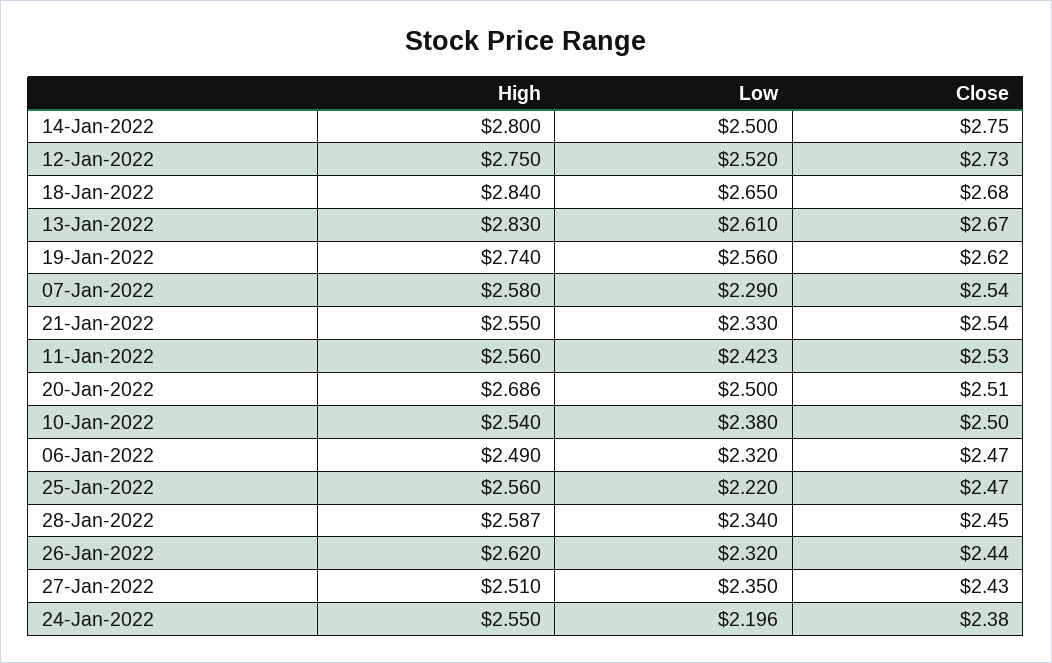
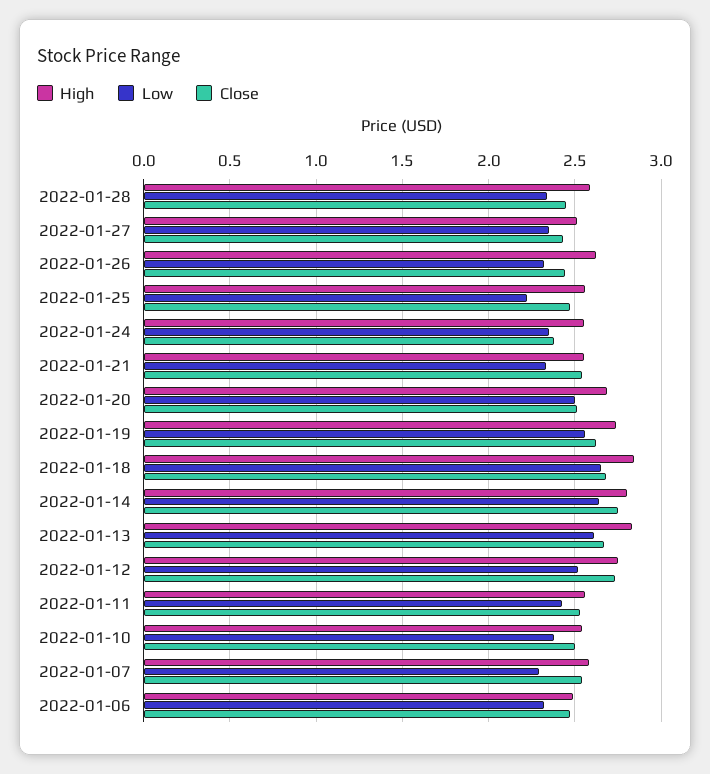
  {
    "High": {
      "14-Jan-2022": 2.8,
      "12-Jan-2022": 2.75,
      "18-Jan-2022": 2.84,
      "13-Jan-2022": 2.83,
      "19-Jan-2022": 2.74,
      "07-Jan-2022": 2.58,
      "21-Jan-2022": 2.55,
      "11-Jan-2022": 2.56,
      "20-Jan-2022": 2.686,
      "10-Jan-2022": 2.54,
      "06-Jan-2022": 2.49,
      "25-Jan-2022": 2.56,
      "28-Jan-2022": 2.587,
      "26-Jan-2022": 2.62,
      "27-Jan-2022": 2.51,
      "24-Jan-2022": 2.55
    },
    "Low": {
-     "14-Jan-2022": 2.5,
+     "14-Jan-2022": 2.65,
      "12-Jan-2022": 2.52,
      "18-Jan-2022": 2.65,
      "13-Jan-2022": 2.61,
      "19-Jan-2022": 2.56,
      "07-Jan-2022": 2.29,
      "21-Jan-2022": 2.33,
      "11-Jan-2022": 2.423,
      "20-Jan-2022": 2.5,
      "10-Jan-2022": 2.38,
      "06-Jan-2022": 2.32,
      "25-Jan-2022": 2.22,
      "28-Jan-2022": 2.34,
      "26-Jan-2022": 2.32,
      "27-Jan-2022": 2.35,
-     "24-Jan-2022": 2.196
+     "24-Jan-2022": 2.35
    },
    "Close": {
      "14-Jan-2022": 2.75,
      "12-Jan-2022": 2.73,
      "18-Jan-2022": 2.68,
      "13-Jan-2022": 2.67,
      "19-Jan-2022": 2.62,
      "07-Jan-2022": 2.54,
      "21-Jan-2022": 2.54,
      "11-Jan-2022": 2.53,
      "20-Jan-2022": 2.51,
      "10-Jan-2022": 2.5,
      "06-Jan-2022": 2.47,
      "25-Jan-2022": 2.47,
      "28-Jan-2022": 2.45,
      "26-Jan-2022": 2.44,
      "27-Jan-2022": 2.43,
      "24-Jan-2022": 2.38
    }
  }

